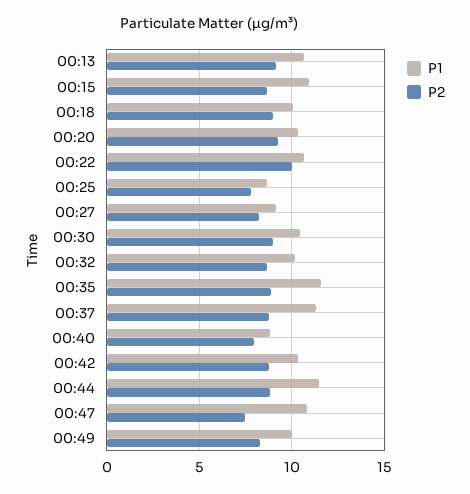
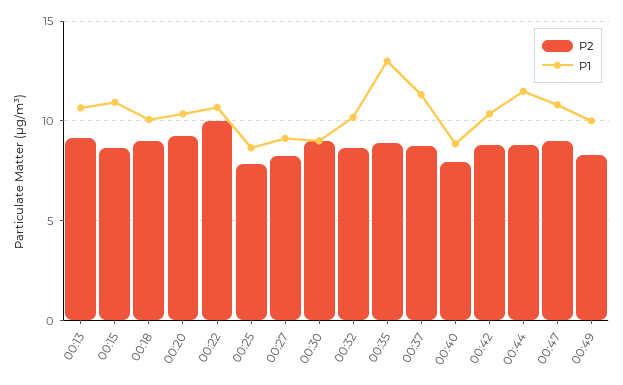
  {
    "P1": {
      "00:13": 10.5,
      "00:15": 11,
      "00:18": 10,
      "00:20": 10.5,
      "00:22": 10.5,
      "00:25": 8.5,
      "00:27": 9,
-     "00:30": 10.5,
+     "00:30": 9,
      "00:32": 10,
-     "00:35": 11.5,
+     "00:35": 13,
      "00:37": 11.5,
      "00:40": 9,
      "00:42": 10.5,
      "00:44": 11.5,
      "00:47": 11,
      "00:49": 10
    },
    "P2": {
      "00:13": 9,
      "00:15": 8.5,
      "00:18": 9,
      "00:20": 9.5,
      "00:22": 10,
      "00:25": 8,
      "00:27": 8,
      "00:30": 9,
      "00:32": 8.5,
      "00:35": 9,
      "00:37": 9,
      "00:40": 8,
      "00:42": 9,
      "00:44": 9,
-     "00:47": 7.5,
+     "00:47": 9,
      "00:49": 8.5
    }
  }

